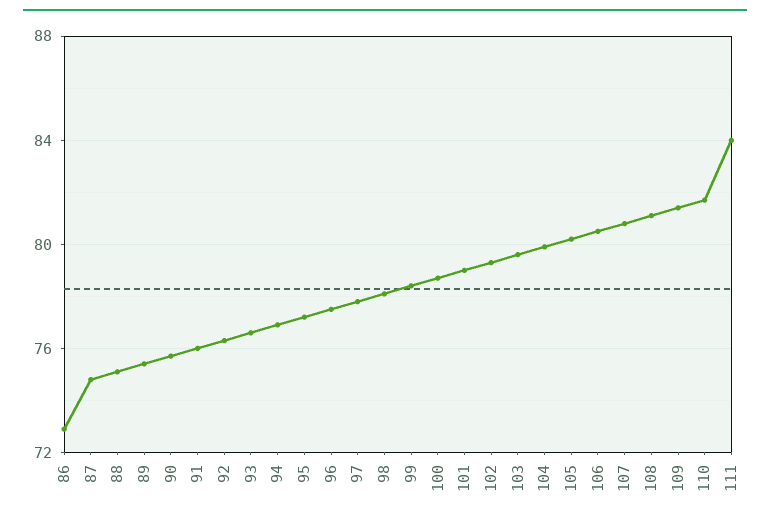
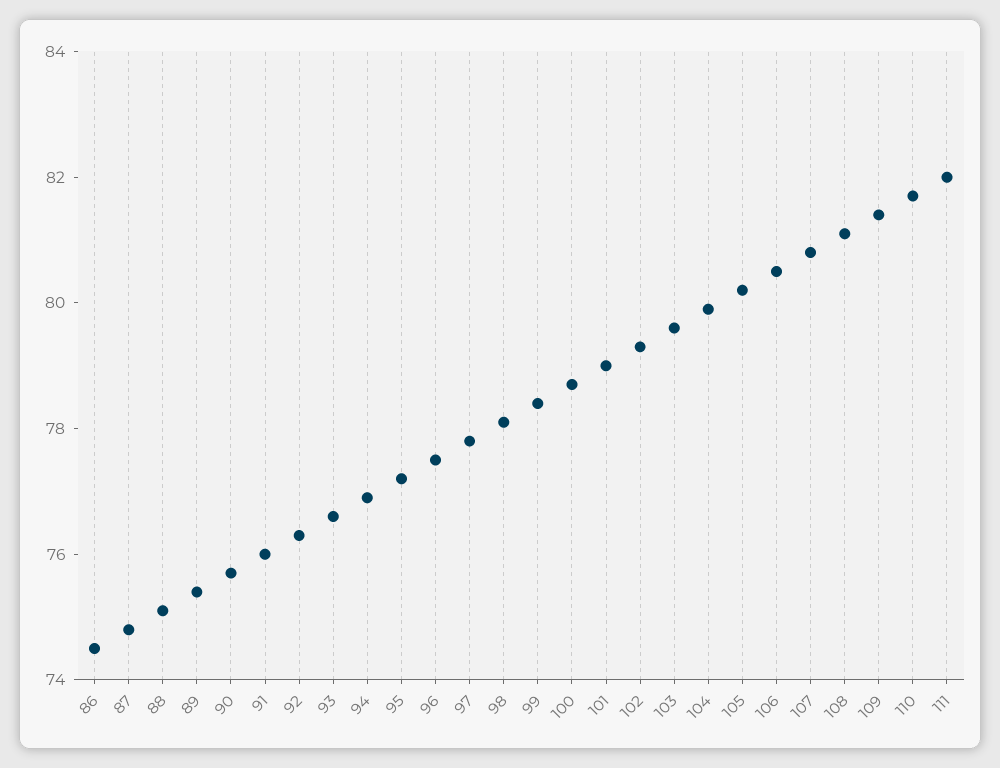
  {
-   "86": 73,
+   "86": 74.5,
    "87": 75,
    "88": 75,
    "89": 75.5,
    "90": 75.5,
    "91": 76,
    "92": 76.5,
    "93": 76.5,
    "94": 77,
    "95": 77,
    "96": 77.5,
    "97": 78,
    "98": 78,
    "99": 78.5,
    "100": 78.5,
    "101": 79,
    "102": 79.5,
    "103": 79.5,
    "104": 80,
    "105": 80,
    "106": 80.5,
    "107": 81,
    "108": 81,
    "109": 81.5,
    "110": 81.5,
-   "111": 84
+   "111": 82
  }

